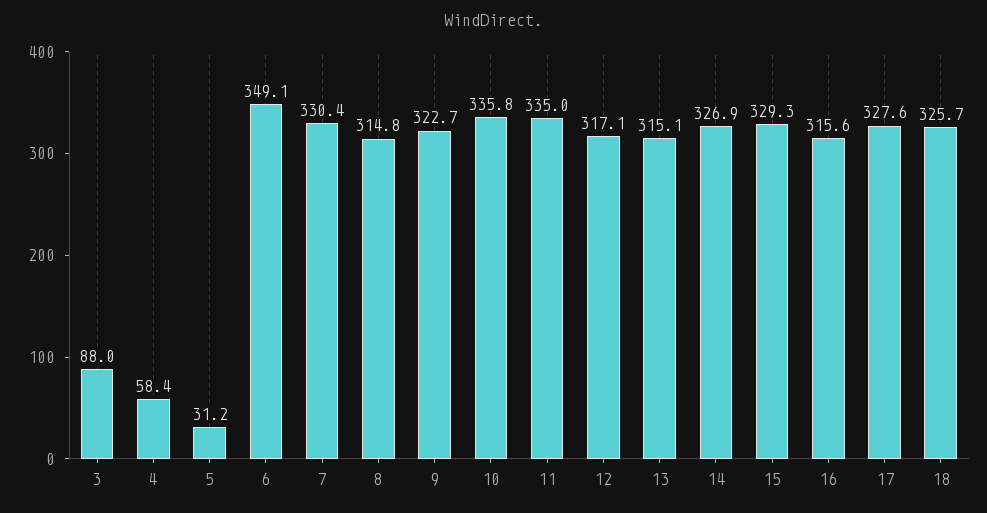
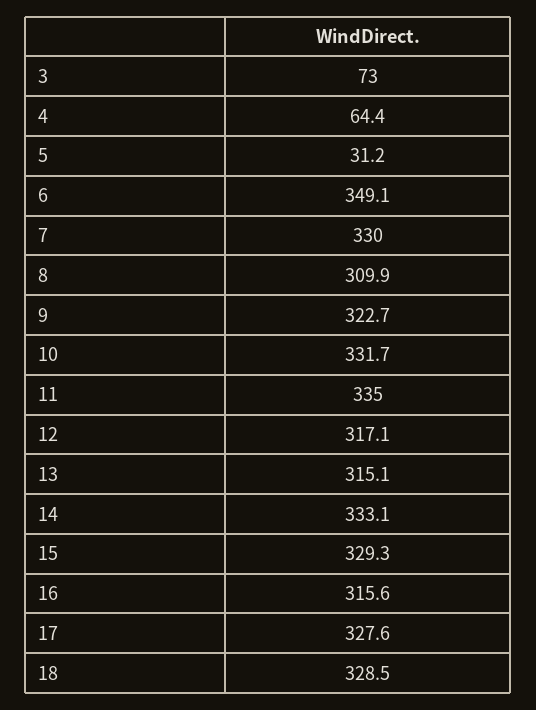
  {
-   "3": 88,
+   "3": 73,
-   "4": 58.4,
+   "4": 64.4,
    "5": 31.2,
    "6": 349.1,
-   "7": 330.4,
+   "7": 330,
-   "8": 314.8,
+   "8": 309.9,
    "9": 322.7,
-   "10": 335.8,
+   "10": 331.7,
    "11": 335,
    "12": 317.1,
    "13": 315.1,
-   "14": 326.9,
+   "14": 333.1,
    "15": 329.3,
    "16": 315.6,
    "17": 327.6,
-   "18": 325.7
+   "18": 328.5
  }

